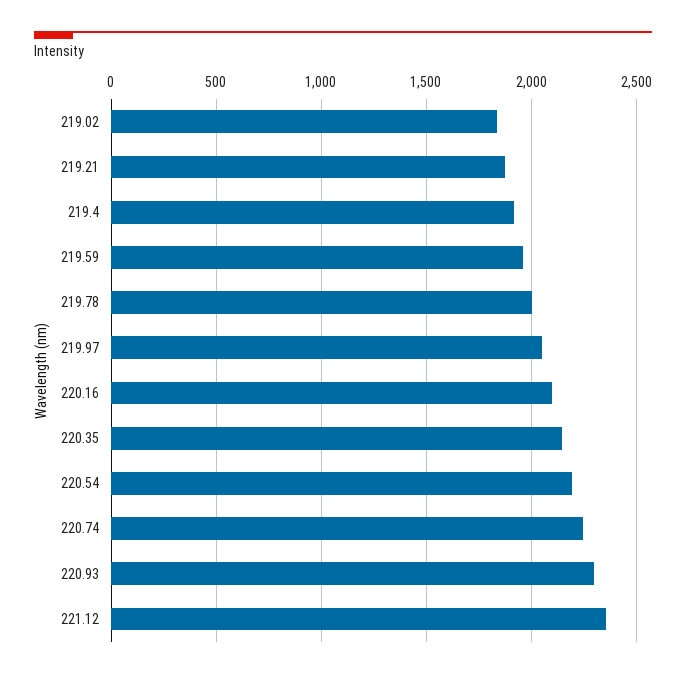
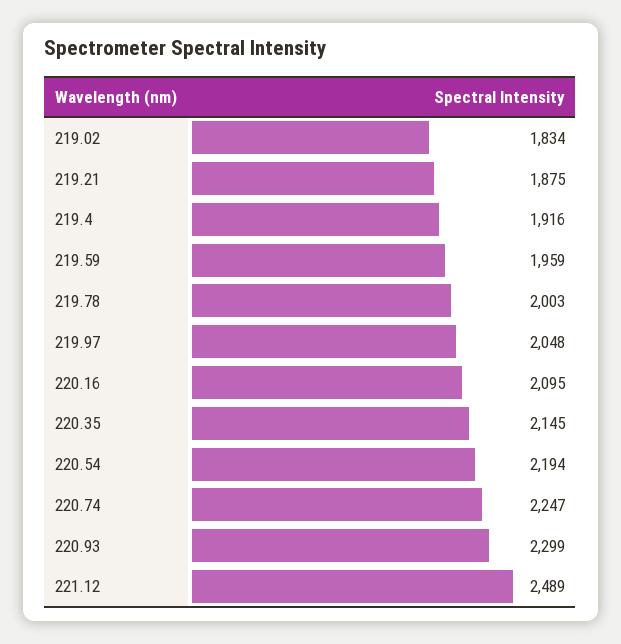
  {
    "219.02": 1834,
    "219.21": 1875,
    "219.4": 1916,
    "219.59": 1959,
    "219.78": 2003,
    "219.97": 2048,
    "220.16": 2095,
    "220.35": 2145,
    "220.54": 2194,
    "220.74": 2247,
    "220.93": 2299,
-   "221.12": 2350
+   "221.12": 2489
  }

